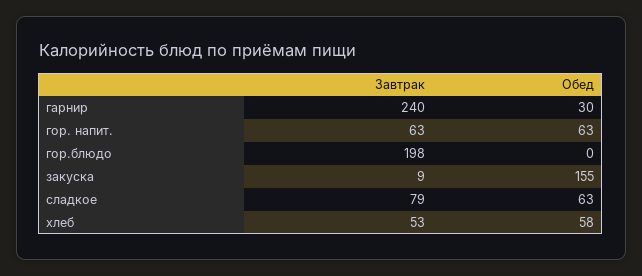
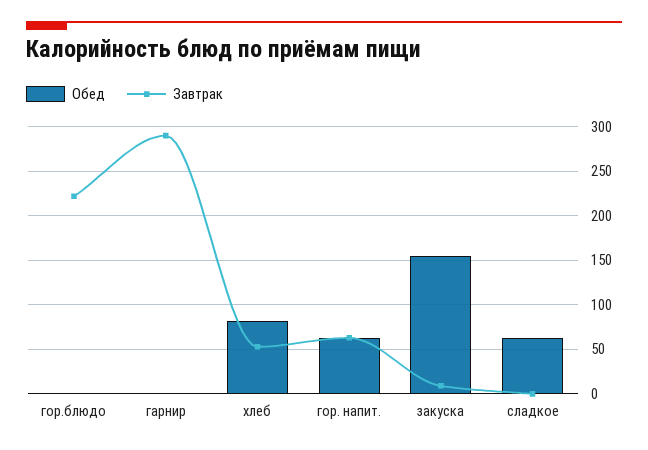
  {
    "Завтрак": {
-     "гарнир": 240,
+     "гарнир": 290,
      "гор. напит.": 63,
-     "гор.блюдо": 198,
+     "гор.блюдо": 220,
      "закуска": 9,
-     "сладкое": 79,
+     "сладкое": 0,
      "хлеб": 53
    },
    "Обед": {
-     "гарнир": 30,
+     "гарнир": 0,
      "гор. напит.": 63,
      "гор.блюдо": 0,
      "закуска": 155,
      "сладкое": 63,
-     "хлеб": 58
+     "хлеб": 80
    }
  }

